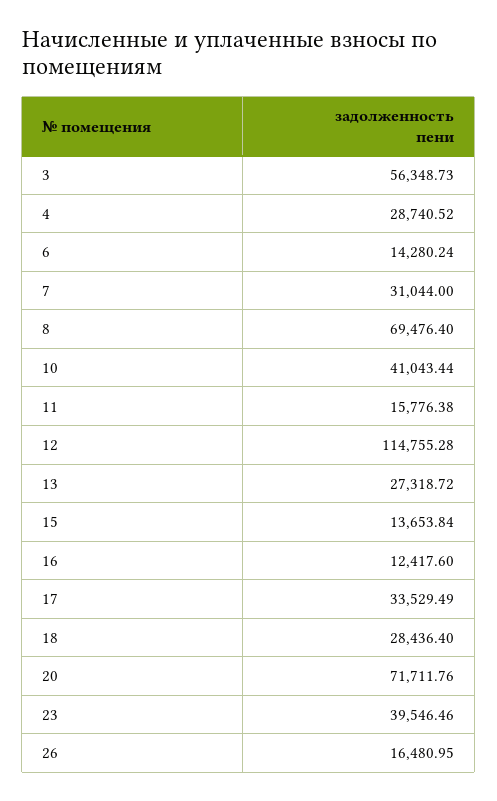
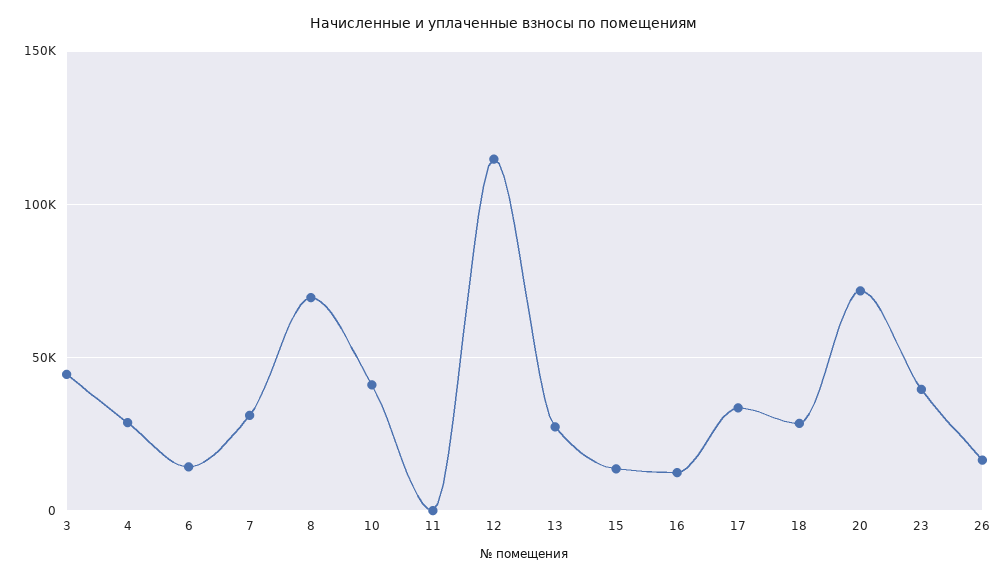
  {
-   "3": 56348.73,
+   "3": 45000,
    "4": 28740.52,
    "6": 14280.24,
    "7": 31044,
    "8": 69476.4,
    "10": 41043.44,
-   "11": 15776.38,
+   "11": 0,
    "12": 114755.28,
    "13": 27318.72,
    "15": 13653.84,
    "16": 12417.6,
    "17": 33529.49,
    "18": 28436.4,
    "20": 71711.76,
    "23": 39546.46,
    "26": 16480.95
  }

